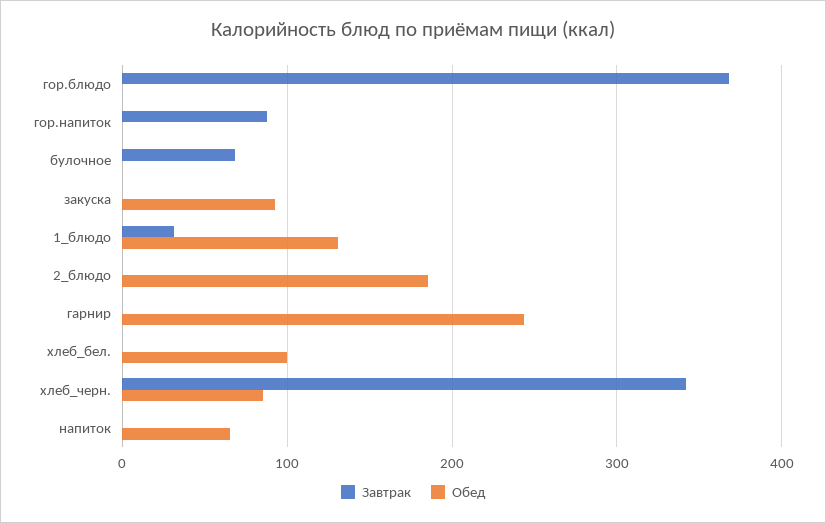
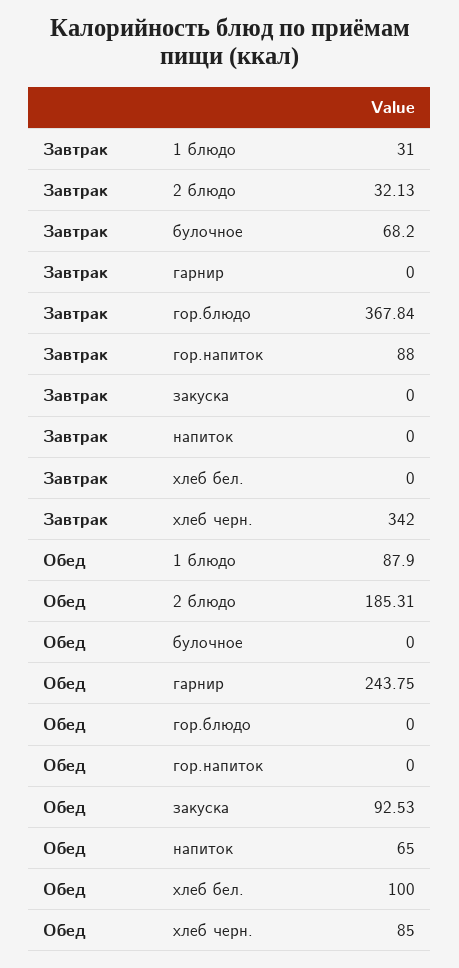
  {
    "Завтрак": {
      "гор.блюдо": 367.84,
      "гор.напиток": 88,
      "булочное": 68.2,
      "закуска": 0,
      "1_блюдо": 31,
-     "2_блюдо": 0,
+     "2_блюдо": 32.13,
      "гарнир": 0,
      "хлеб_бел.": 0,
      "хлеб_черн.": 342,
      "напиток": 0
    },
    "Обед": {
      "гор.блюдо": 0,
      "гор.напиток": 0,
      "булочное": 0,
      "закуска": 92.53,
-     "1_блюдо": 130,
+     "1_блюдо": 87.9,
      "2_блюдо": 185.31,
      "гарнир": 243.75,
      "хлеб_бел.": 100,
      "хлеб_черн.": 85,
      "напиток": 65
    }
  }

